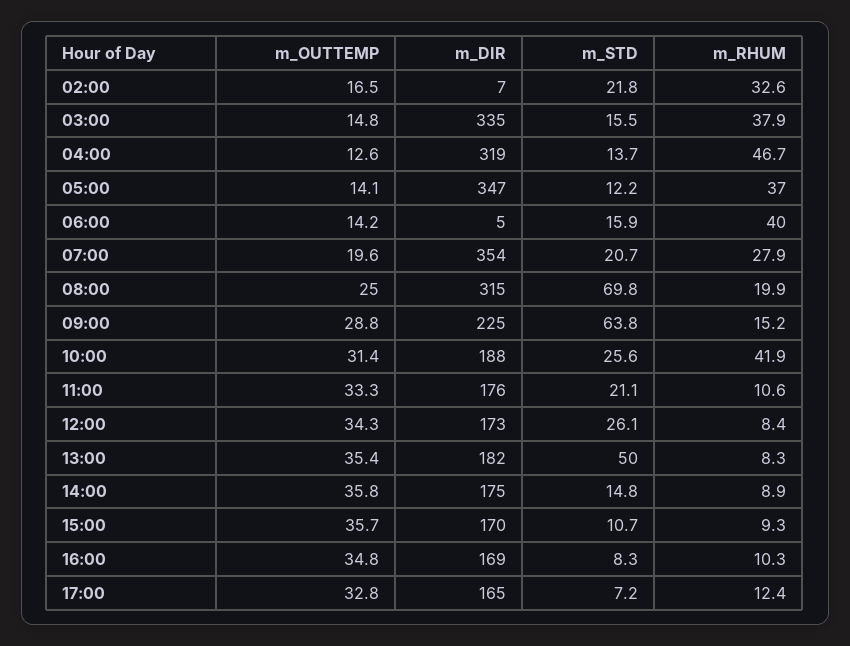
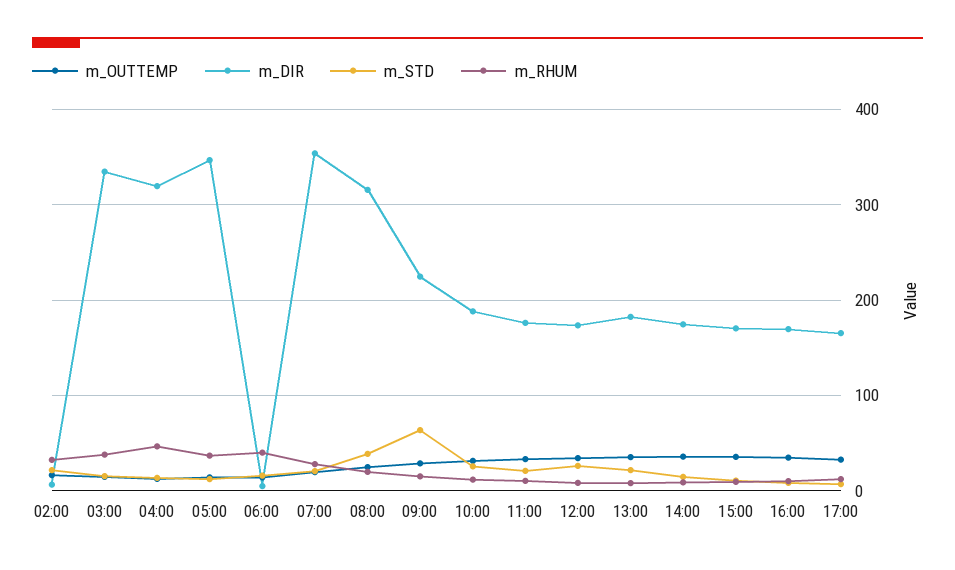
  {
    "m_OUTTEMP": {
      "02:00": 16.5,
      "03:00": 14.8,
      "04:00": 12.6,
      "05:00": 14.1,
      "06:00": 14.2,
      "07:00": 19.6,
      "08:00": 25,
      "09:00": 28.8,
      "10:00": 31.4,
      "11:00": 33.3,
      "12:00": 34.3,
      "13:00": 35.4,
      "14:00": 35.8,
      "15:00": 35.7,
      "16:00": 34.8,
      "17:00": 32.8
    },
    "m_DIR": {
      "02:00": 7,
      "03:00": 335,
      "04:00": 319,
      "05:00": 347,
      "06:00": 5,
      "07:00": 354,
      "08:00": 315,
      "09:00": 225,
      "10:00": 188,
      "11:00": 176,
      "12:00": 173,
      "13:00": 182,
      "14:00": 175,
      "15:00": 170,
      "16:00": 169,
      "17:00": 165
    },
    "m_STD": {
      "02:00": 21.8,
      "03:00": 15.5,
      "04:00": 13.7,
      "05:00": 12.2,
      "06:00": 15.9,
      "07:00": 20.7,
-     "08:00": 69.8,
+     "08:00": 40,
      "09:00": 63.8,
      "10:00": 25.6,
      "11:00": 21.1,
      "12:00": 26.1,
-     "13:00": 50,
+     "13:00": 20,
      "14:00": 14.8,
      "15:00": 10.7,
      "16:00": 8.3,
      "17:00": 7.2
    },
    "m_RHUM": {
      "02:00": 32.6,
      "03:00": 37.9,
      "04:00": 46.7,
      "05:00": 37,
      "06:00": 40,
      "07:00": 27.9,
      "08:00": 19.9,
      "09:00": 15.2,
-     "10:00": 41.9,
+     "10:00": 10,
      "11:00": 10.6,
      "12:00": 8.4,
      "13:00": 8.3,
      "14:00": 8.9,
      "15:00": 9.3,
      "16:00": 10.3,
      "17:00": 12.4
    }
  }

